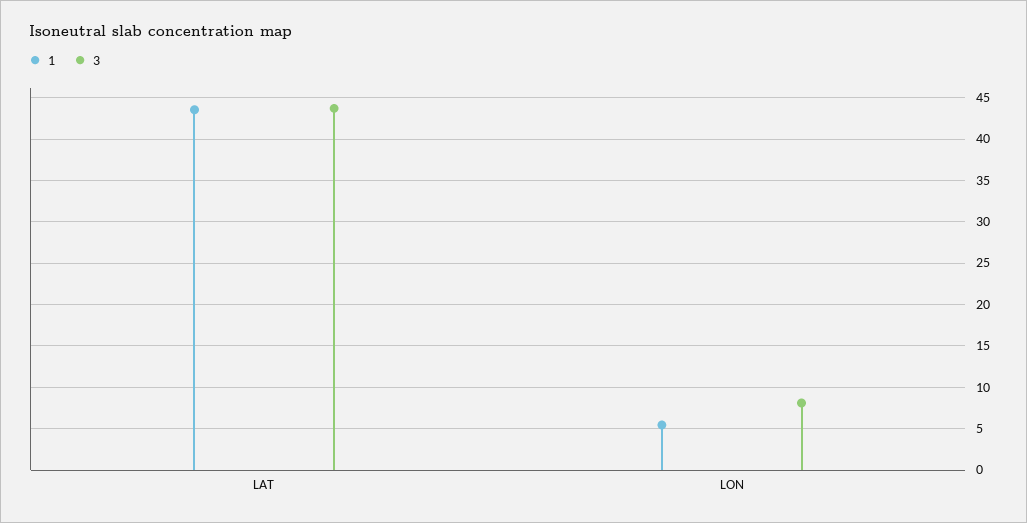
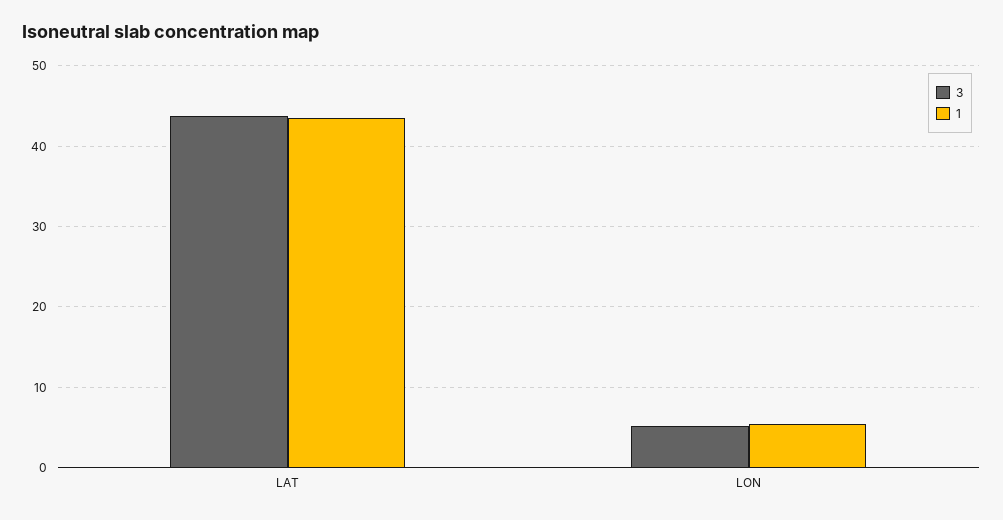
  {
    "1": {
      "LAT": 44,
      "LON": 5
    },
    "3": {
      "LAT": 44,
-     "LON": 8
+     "LON": 5
    }
  }

